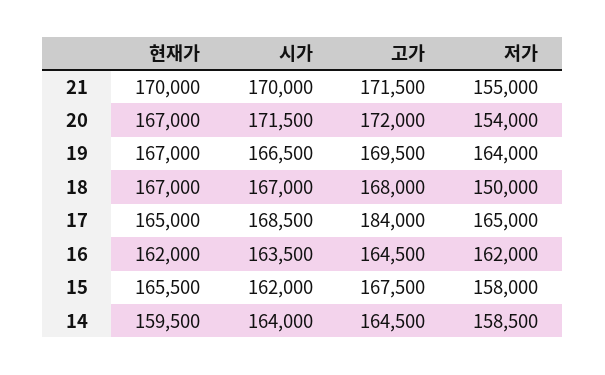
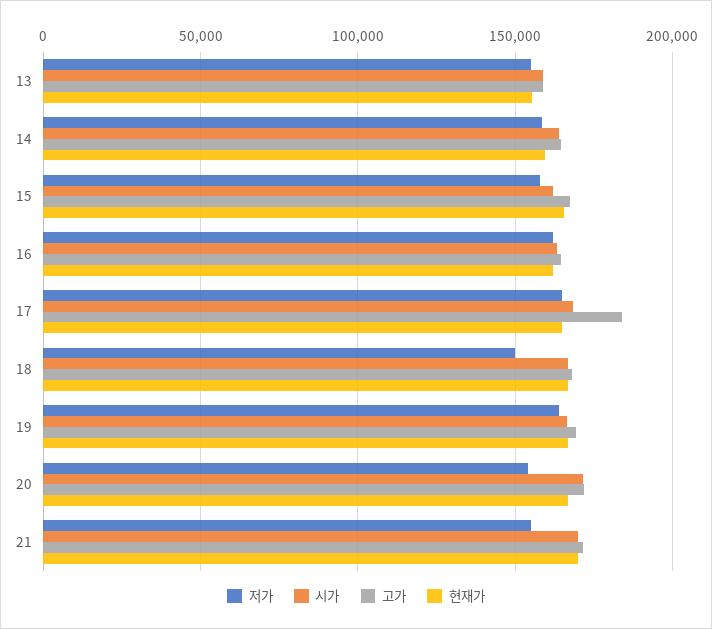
  {
    "현재가": {
      "21": 170000,
      "20": 167000,
      "19": 167000,
      "18": 167000,
      "17": 165000,
      "16": 162000,
      "15": 165500,
-     "14": 159500
+     "14": 159500,
+     "13": 155000
    },
    "시가": {
      "21": 170000,
      "20": 171500,
      "19": 166500,
      "18": 167000,
      "17": 168500,
      "16": 163500,
      "15": 162000,
-     "14": 164000
+     "14": 164000,
+     "13": 160000
    },
    "고가": {
      "21": 171500,
      "20": 172000,
      "19": 169500,
      "18": 168000,
      "17": 184000,
      "16": 164500,
      "15": 167500,
-     "14": 164500
+     "14": 164500,
+     "13": 160000
    },
    "저가": {
      "21": 155000,
      "20": 154000,
      "19": 164000,
      "18": 150000,
      "17": 165000,
      "16": 162000,
      "15": 158000,
-     "14": 158500
+     "14": 158500,
+     "13": 155000
    }
  }

